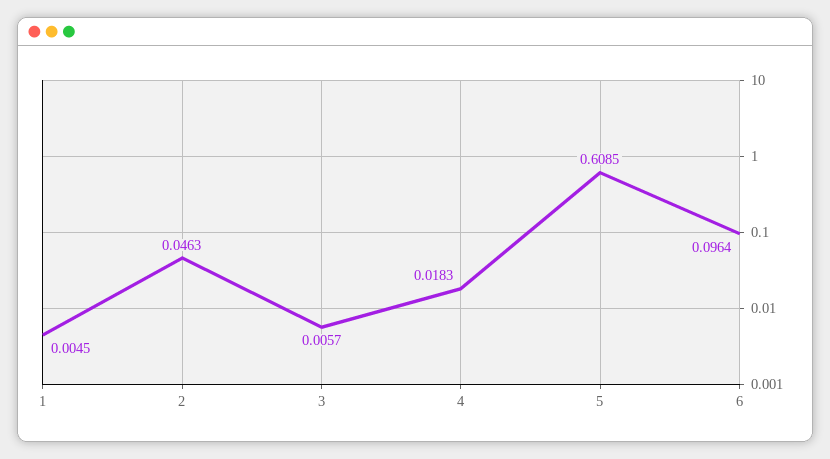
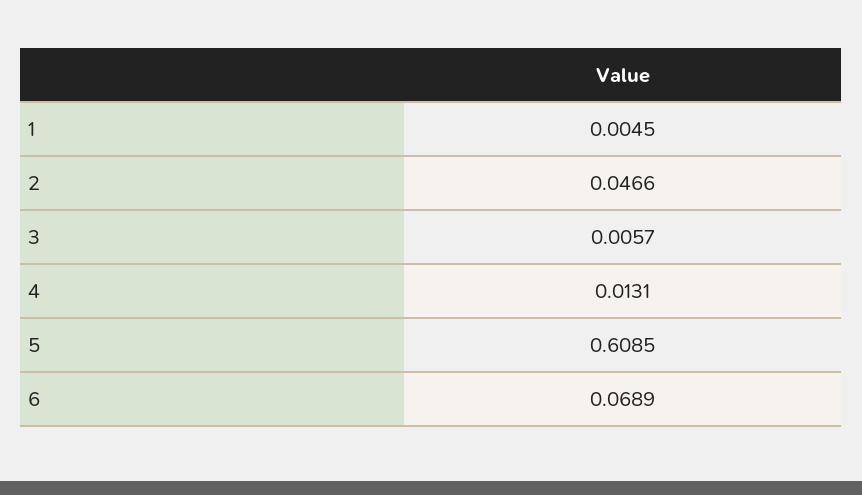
  {
    "1": 0.0045,
-   "2": 0.0463,
+   "2": 0.0466,
    "3": 0.0057,
-   "4": 0.0183,
+   "4": 0.0131,
    "5": 0.6085,
-   "6": 0.0964
+   "6": 0.0689
  }

